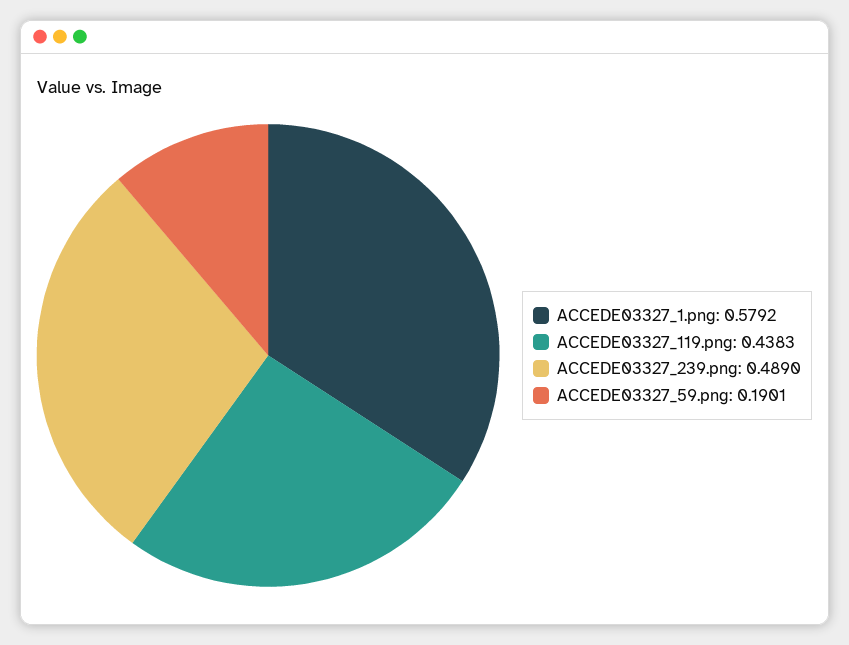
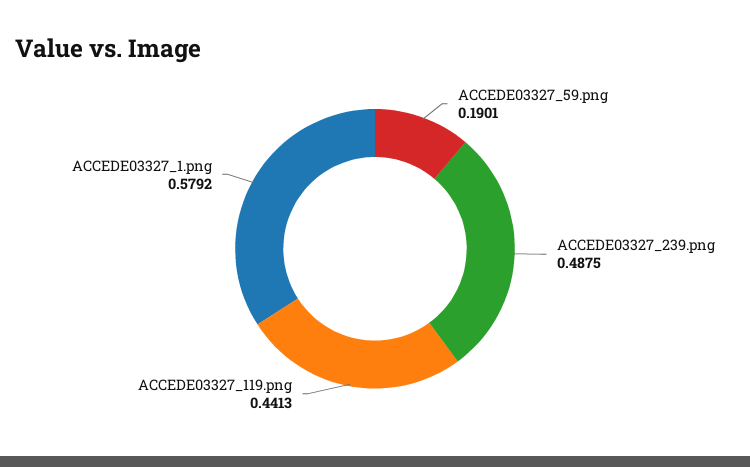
  {
    "ACCEDE03327_1.png": 0.5792,
-   "ACCEDE03327_119.png": 0.4383,
+   "ACCEDE03327_119.png": 0.4413,
-   "ACCEDE03327_239.png": 0.489,
+   "ACCEDE03327_239.png": 0.4875,
    "ACCEDE03327_59.png": 0.1901
  }

